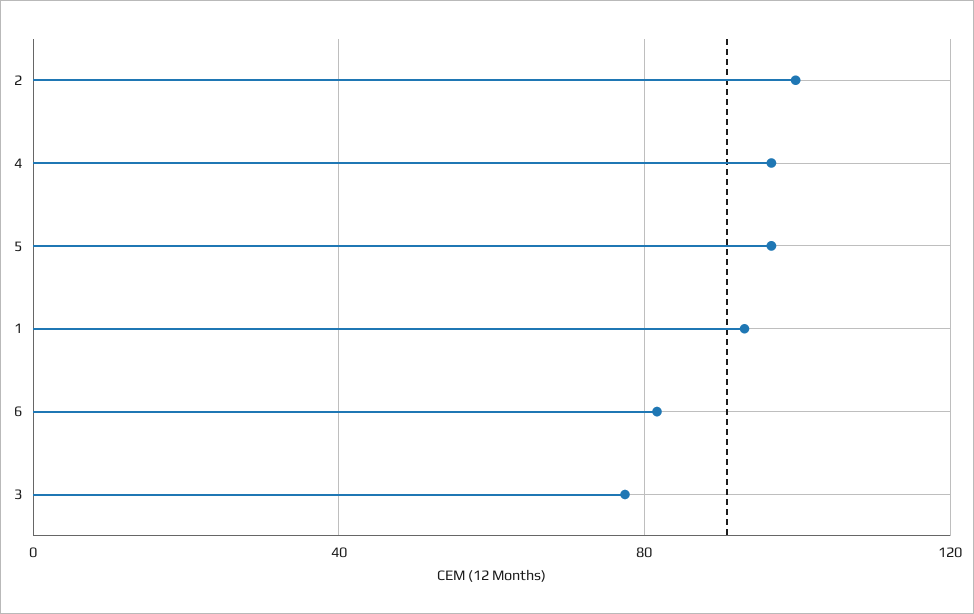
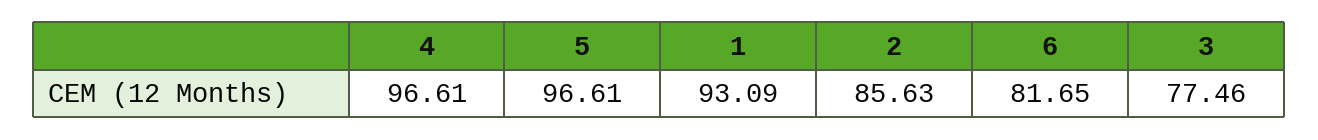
  {
-   "2": 100,
+   "2": 85.63,
    "4": 96.61,
    "5": 96.61,
    "1": 93.09,
    "6": 81.65,
    "3": 77.46
  }

